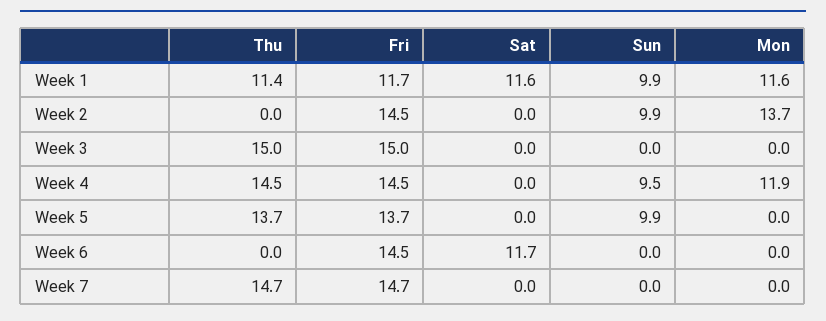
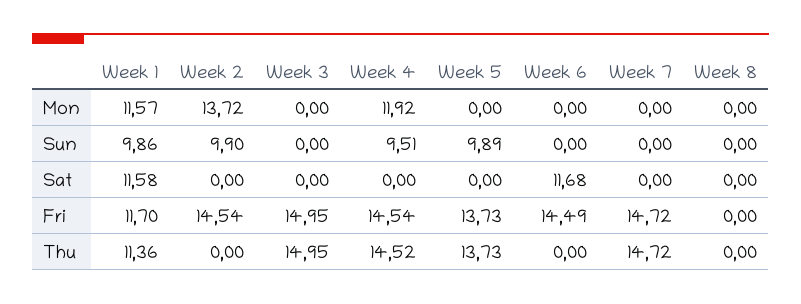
  {
    "Thu": {
      "Week 1": 11.36,
      "Week 2": 0,
      "Week 3": 14.95,
      "Week 4": 14.52,
      "Week 5": 13.73,
      "Week 6": 0,
-     "Week 7": 14.72
+     "Week 7": 14.72,
+     "Week 8": 0
    },
    "Fri": {
      "Week 1": 11.7,
      "Week 2": 14.54,
      "Week 3": 14.95,
      "Week 4": 14.54,
      "Week 5": 13.73,
      "Week 6": 14.49,
-     "Week 7": 14.72
+     "Week 7": 14.72,
+     "Week 8": 0
    },
    "Sat": {
      "Week 1": 11.58,
      "Week 2": 0,
      "Week 3": 0,
      "Week 4": 0,
      "Week 5": 0,
      "Week 6": 11.68,
-     "Week 7": 0
+     "Week 7": 0,
+     "Week 8": 0
    },
    "Sun": {
      "Week 1": 9.86,
      "Week 2": 9.9,
      "Week 3": 0,
      "Week 4": 9.51,
      "Week 5": 9.89,
      "Week 6": 0,
-     "Week 7": 0
+     "Week 7": 0,
+     "Week 8": 0
    },
    "Mon": {
      "Week 1": 11.57,
      "Week 2": 13.72,
      "Week 3": 0,
      "Week 4": 11.92,
      "Week 5": 0,
      "Week 6": 0,
-     "Week 7": 0
+     "Week 7": 0,
+     "Week 8": 0
    }
  }

